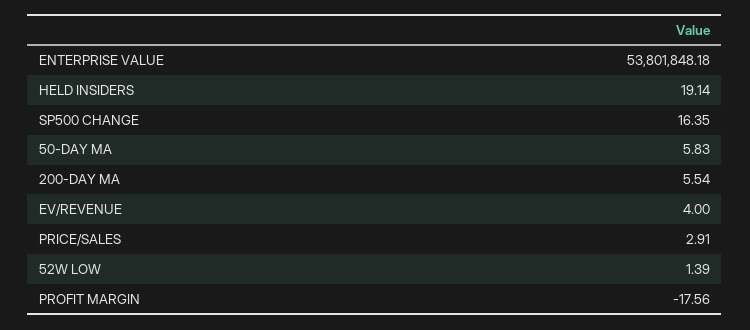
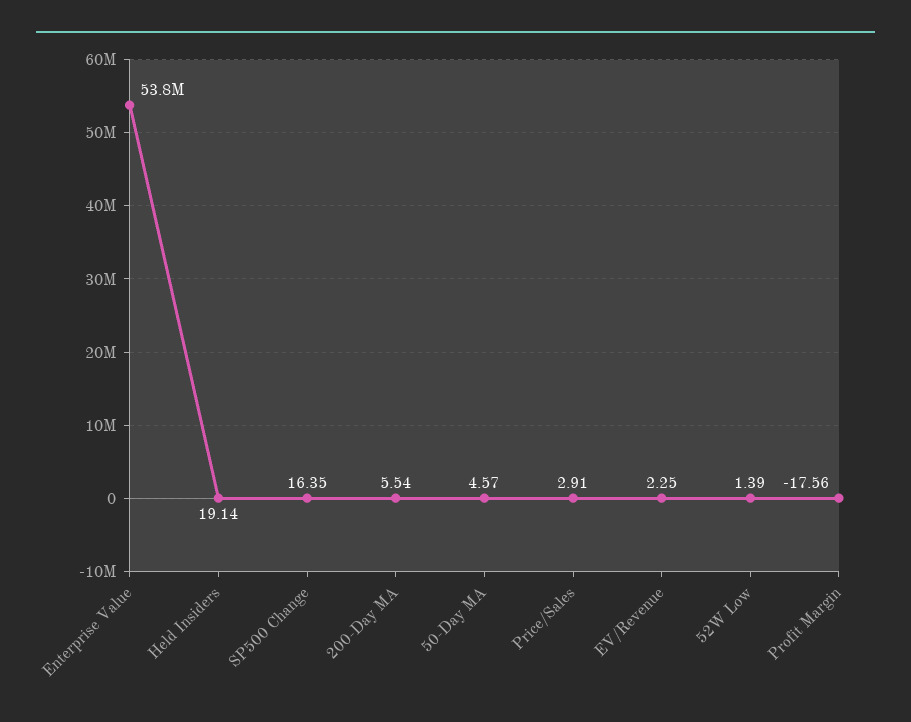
  {
    "ENTERPRISE VALUE": 53801848.18,
    "HELD INSIDERS": 19.14,
    "SP500 CHANGE": 16.35,
-   "50-DAY MA": 5.83,
+   "50-DAY MA": 4.57,
    "200-DAY MA": 5.54,
-   "EV/REVENUE": 4,
+   "EV/REVENUE": 2.25,
    "PRICE/SALES": 2.91,
    "52W LOW": 1.39,
    "PROFIT MARGIN": -17.56
  }

